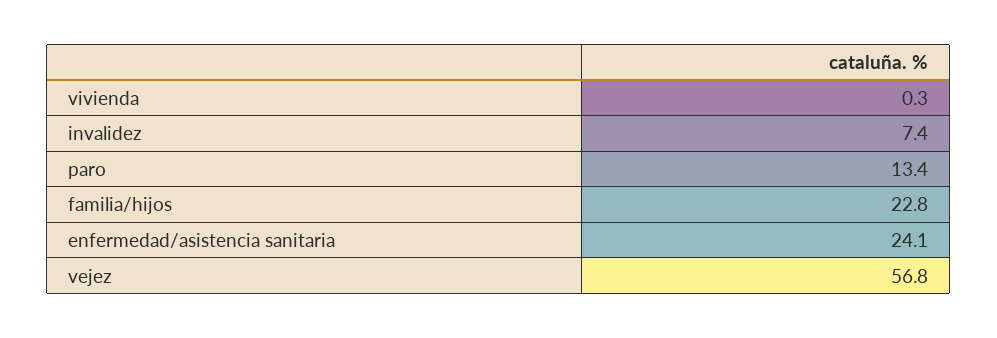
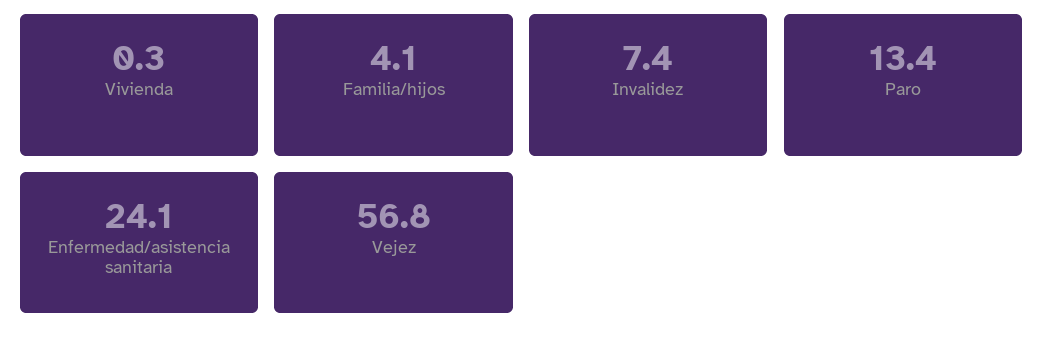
  {
    "vivienda": 0.3,
    "invalidez": 7.4,
    "paro": 13.4,
-   "familia/hijos": 22.8,
+   "familia/hijos": 4.1,
    "enfermedad/asistencia sanitaria": 24.1,
    "vejez": 56.8
  }

